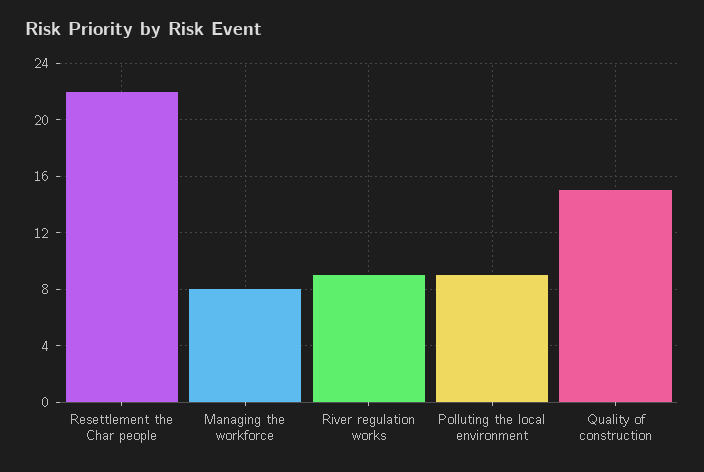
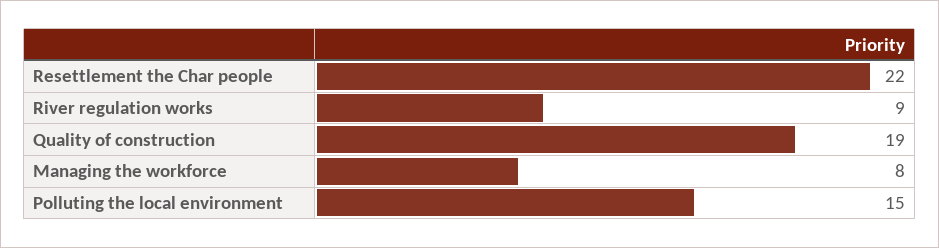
  {
    "Resettlement the Char people": 22,
    "Managing the workforce": 8,
    "River regulation works": 9,
-   "Polluting the local environment": 9,
+   "Polluting the local environment": 15,
-   "Quality of construction": 15
+   "Quality of construction": 19
  }

